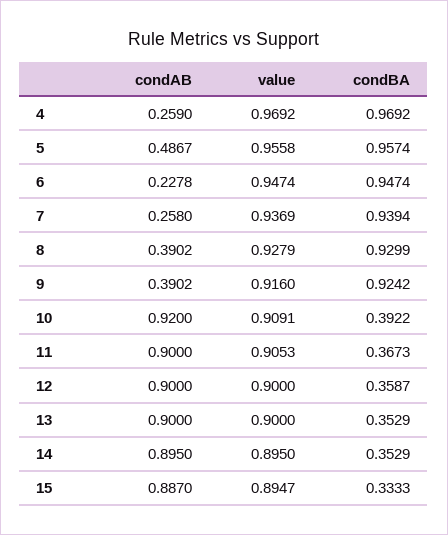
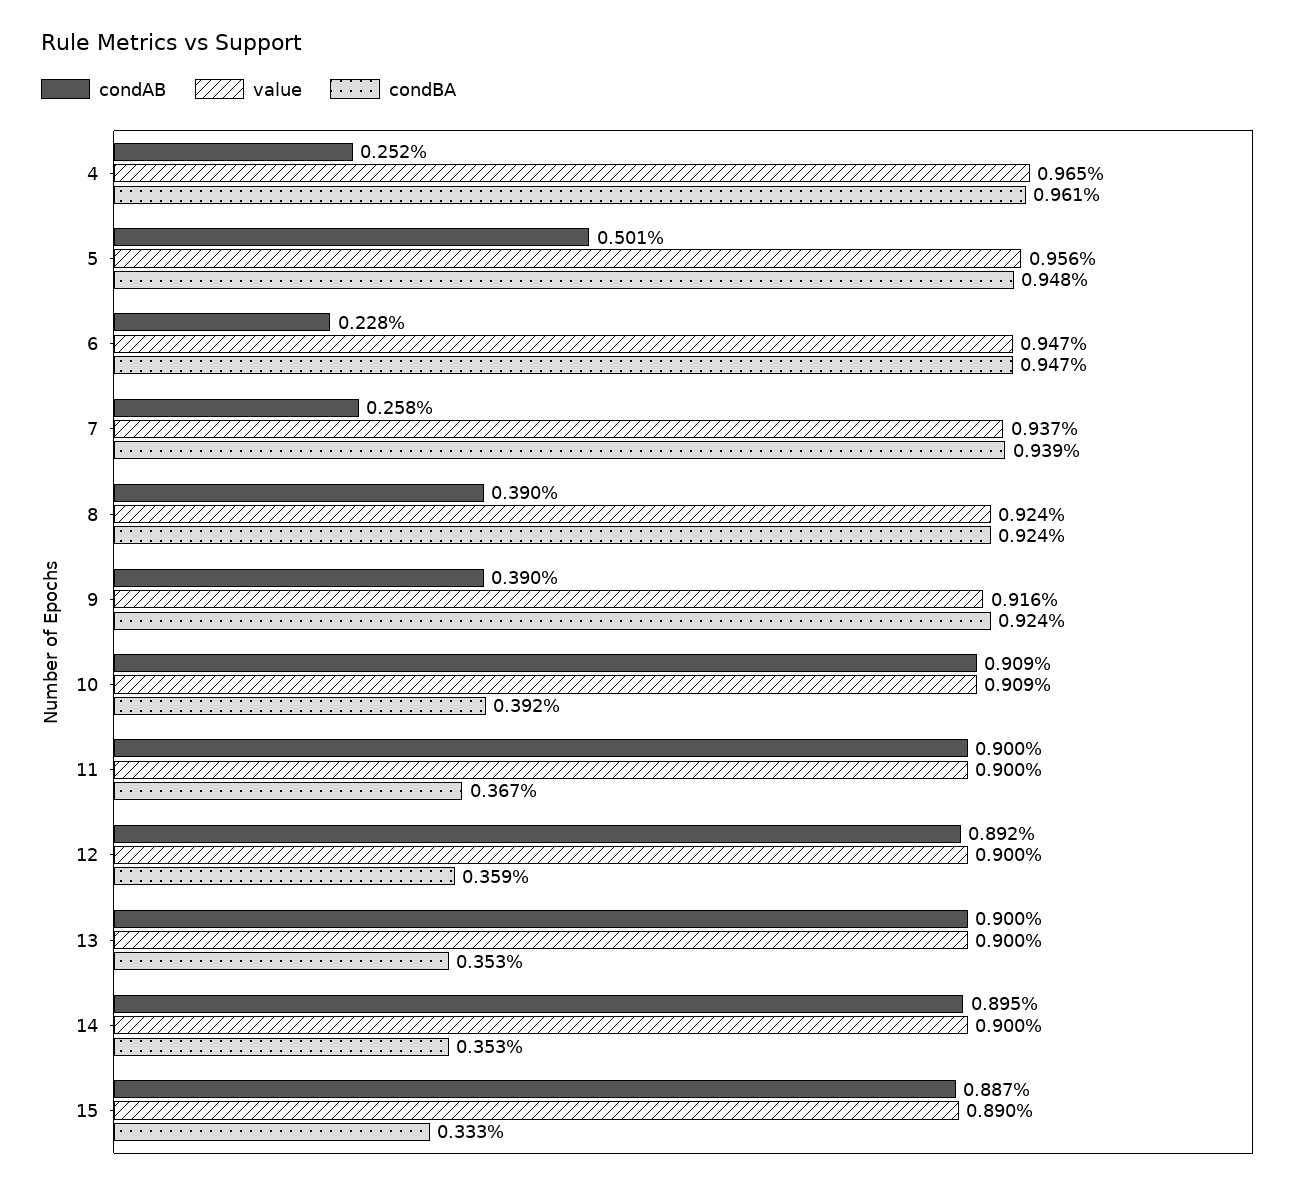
  {
    "condAB": {
-     "4": 0.259,
+     "4": 0.252,
-     "5": 0.4867,
+     "5": 0.501,
      "6": 0.2278,
      "7": 0.258,
      "8": 0.3902,
      "9": 0.3902,
-     "10": 0.92,
+     "10": 0.909,
      "11": 0.9,
-     "12": 0.9,
+     "12": 0.892,
      "13": 0.9,
      "14": 0.895,
      "15": 0.887
    },
    "value": {
-     "4": 0.9692,
+     "4": 0.965,
      "5": 0.9558,
      "6": 0.9474,
      "7": 0.9369,
-     "8": 0.9279,
+     "8": 0.924,
      "9": 0.916,
      "10": 0.9091,
-     "11": 0.9053,
+     "11": 0.9,
      "12": 0.9,
      "13": 0.9,
-     "14": 0.895,
+     "14": 0.9,
-     "15": 0.8947
+     "15": 0.89
    },
    "condBA": {
-     "4": 0.9692,
+     "4": 0.961,
-     "5": 0.9574,
+     "5": 0.948,
      "6": 0.9474,
      "7": 0.9394,
-     "8": 0.9299,
+     "8": 0.924,
      "9": 0.9242,
      "10": 0.3922,
      "11": 0.3673,
      "12": 0.3587,
      "13": 0.3529,
      "14": 0.3529,
      "15": 0.3333
    }
  }

